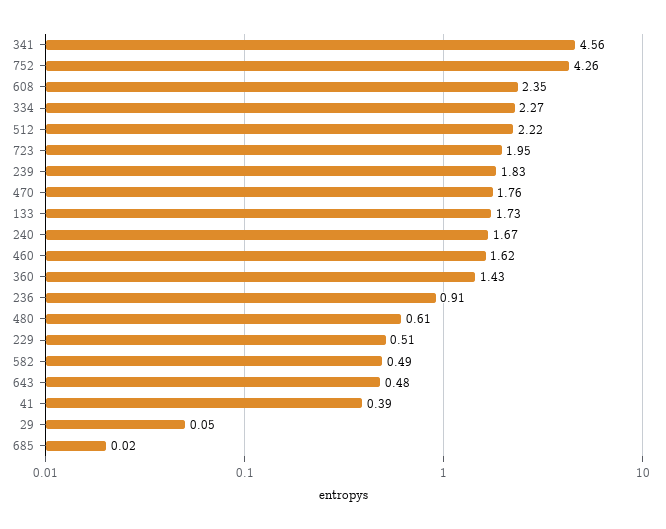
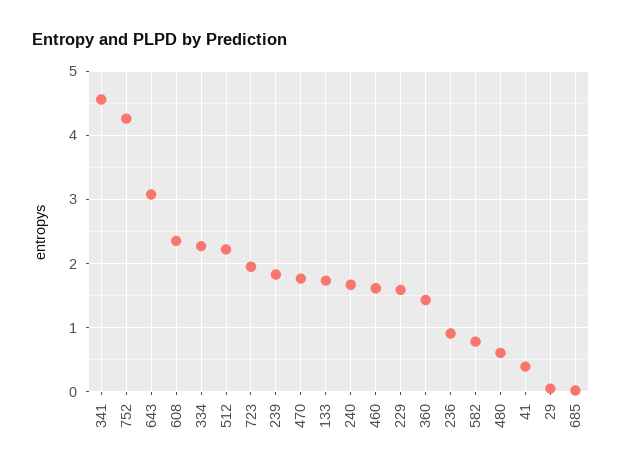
  {
    "341": 4.56,
    "752": 4.26,
    "608": 2.35,
    "334": 2.27,
    "512": 2.22,
    "723": 1.95,
    "239": 1.83,
    "470": 1.76,
    "133": 1.73,
    "240": 1.67,
    "460": 1.62,
    "360": 1.43,
    "236": 0.91,
    "480": 0.61,
-   "229": 0.51,
+   "229": 1.6,
-   "582": 0.49,
+   "582": 0.8,
-   "643": 0.48,
+   "643": 3.1,
    "41": 0.39,
    "29": 0.05,
    "685": 0.02
  }

